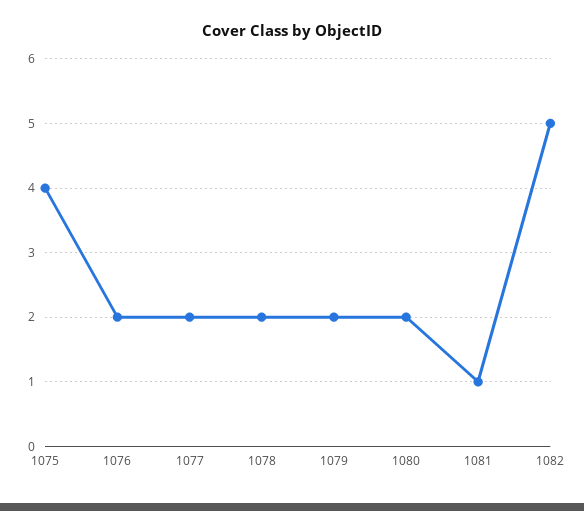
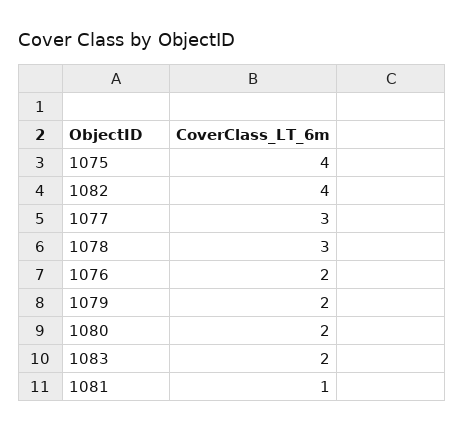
  {
    "1075": 4,
    "1076": 2,
-   "1077": 2,
+   "1077": 3,
-   "1078": 2,
+   "1078": 3,
    "1079": 2,
    "1080": 2,
    "1081": 1,
-   "1082": 5
+   "1082": 4,
+   "1083": 2
  }

